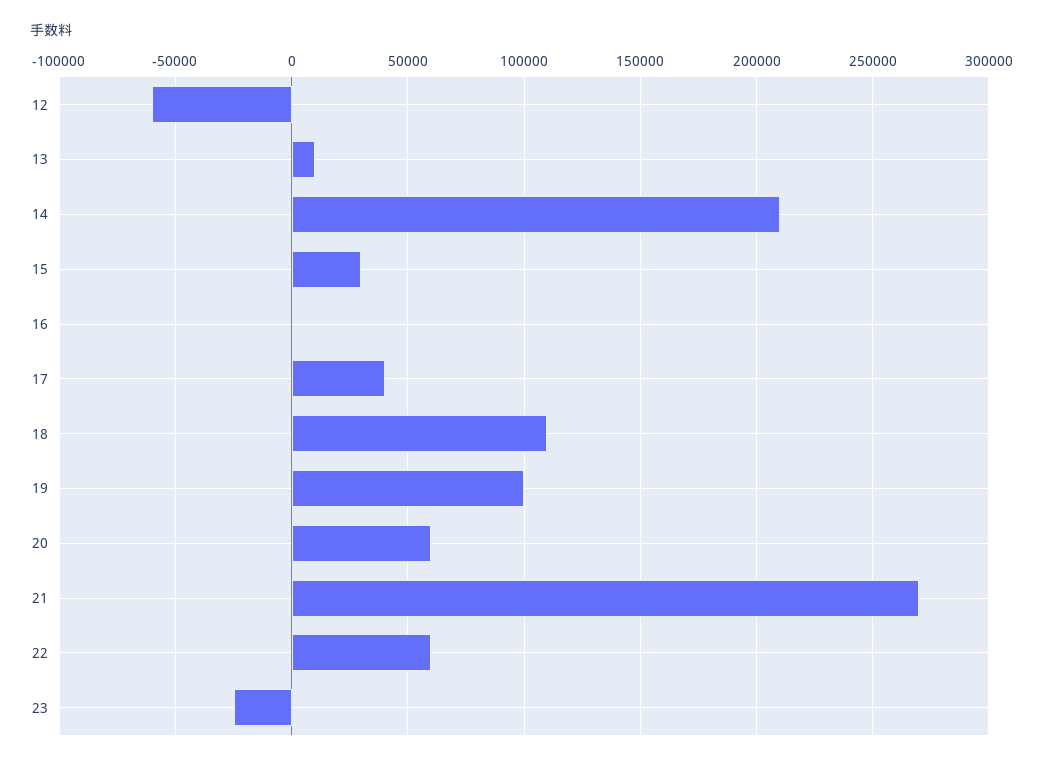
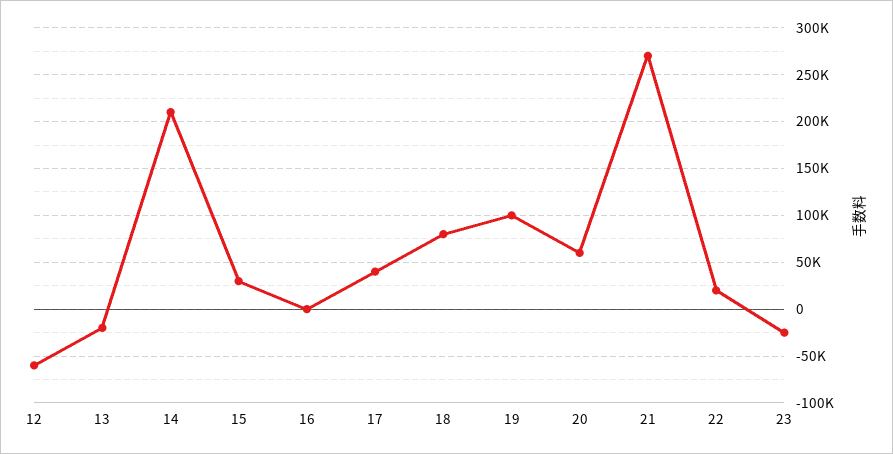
  {
    "12": -60000,
-   "13": 10000,
+   "13": -20000,
    "14": 210000,
    "15": 30000,
    "16": 0,
    "17": 40000,
-   "18": 110000,
+   "18": 80000,
    "19": 100000,
    "20": 60000,
    "21": 270000,
-   "22": 60000,
+   "22": 20000,
    "23": -25000
  }

